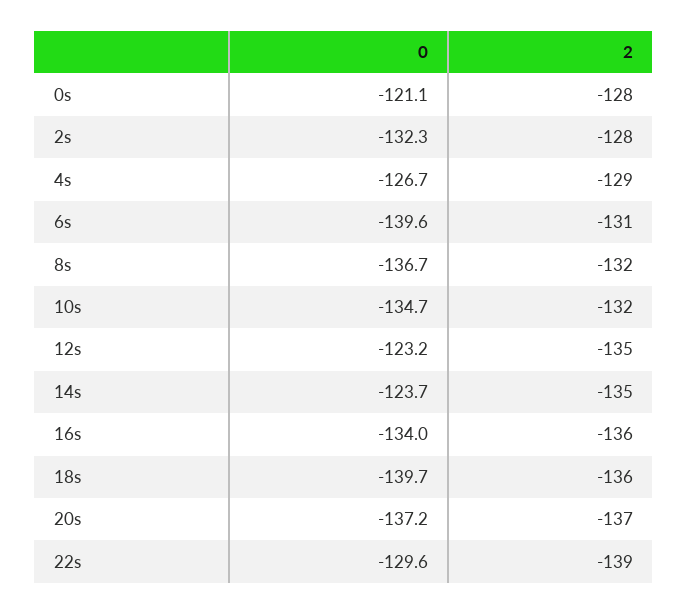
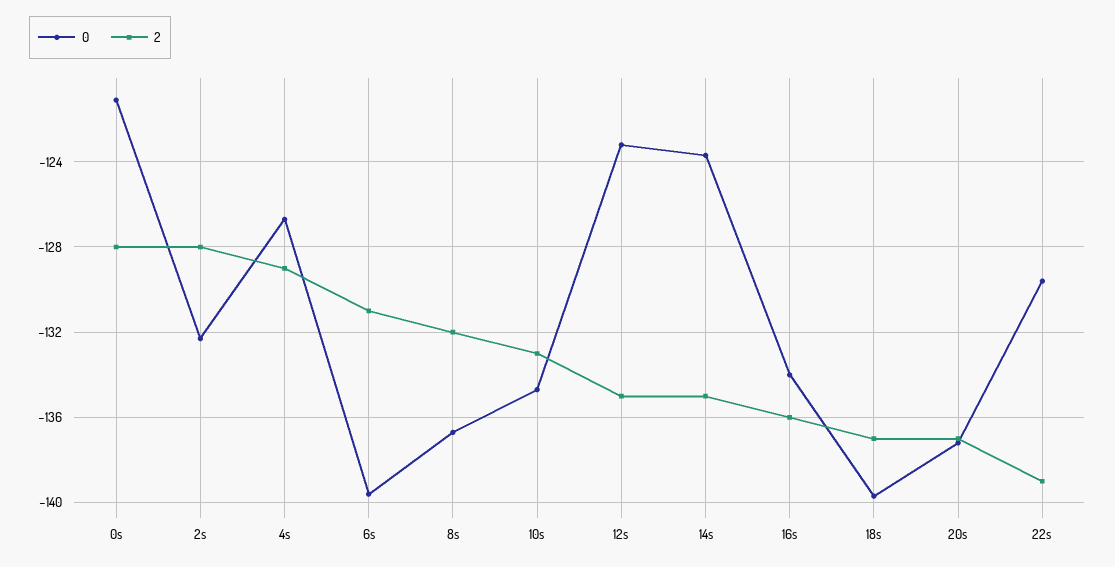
  {
    "0": {
      "0s": -121.1,
      "2s": -132.3,
      "4s": -126.7,
      "6s": -139.6,
      "8s": -136.7,
      "10s": -134.7,
      "12s": -123.2,
      "14s": -123.7,
      "16s": -134,
      "18s": -139.7,
      "20s": -137.2,
      "22s": -129.6
    },
    "2": {
      "0s": -128,
      "2s": -128,
      "4s": -129,
      "6s": -131,
      "8s": -132,
-     "10s": -132,
+     "10s": -133,
      "12s": -135,
      "14s": -135,
      "16s": -136,
-     "18s": -136,
+     "18s": -137,
      "20s": -137,
      "22s": -139
    }
  }

